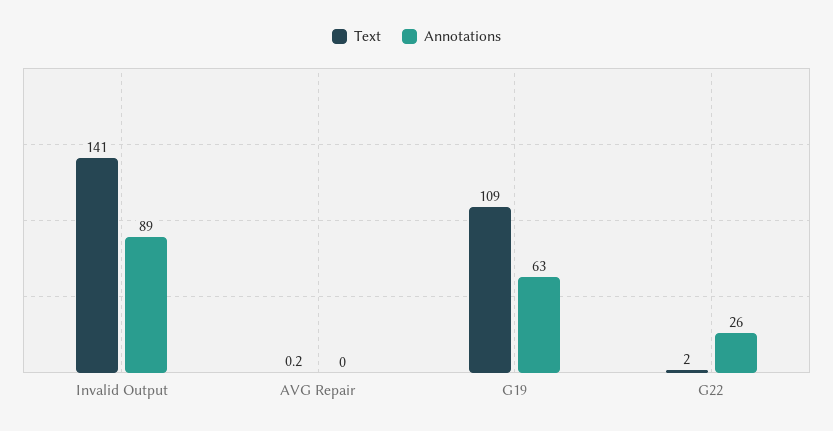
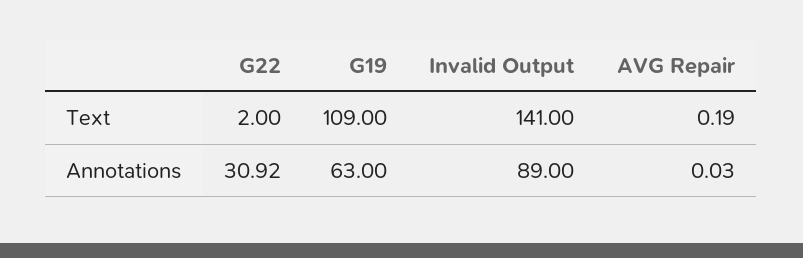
  {
    "Text": {
      "Invalid Output": 141,
      "AVG Repair": 0.19,
      "G19": 109,
      "G22": 2
    },
    "Annotations": {
      "Invalid Output": 89,
      "AVG Repair": 0.03,
      "G19": 63,
-     "G22": 26
+     "G22": 30.92
    }
  }

